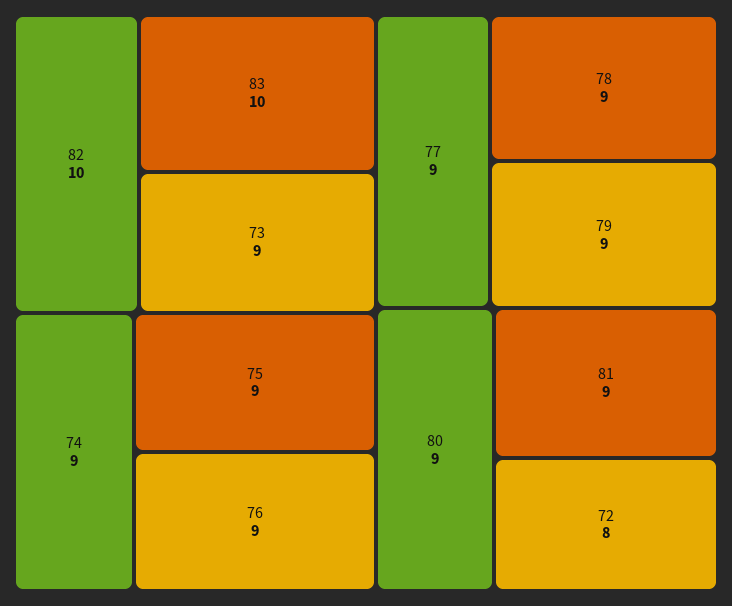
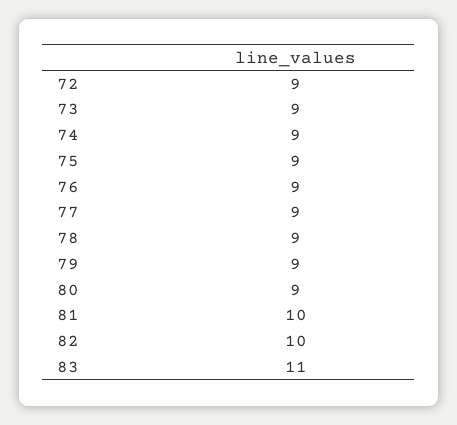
  {
    "82": 10,
-   "83": 10,
+   "83": 11,
    "73": 9,
    "74": 9,
    "75": 9,
    "76": 9,
    "77": 9,
    "78": 9,
    "79": 9,
    "80": 9,
-   "81": 9,
+   "81": 10,
-   "72": 8
+   "72": 9
  }

